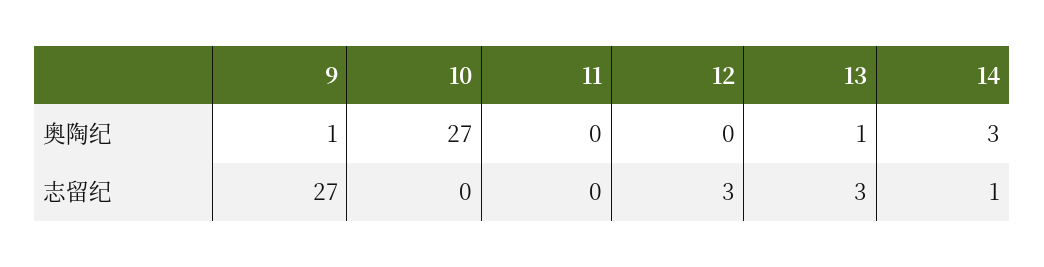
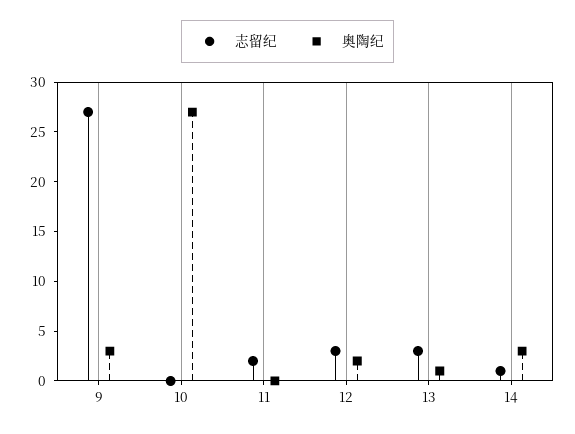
  {
    "奥陶纪": {
-     "9": 1,
+     "9": 3,
      "10": 27,
      "11": 0,
-     "12": 0,
+     "12": 2,
      "13": 1,
      "14": 3
    },
    "志留纪": {
      "9": 27,
      "10": 0,
-     "11": 0,
+     "11": 2,
      "12": 3,
      "13": 3,
      "14": 1
    }
  }

